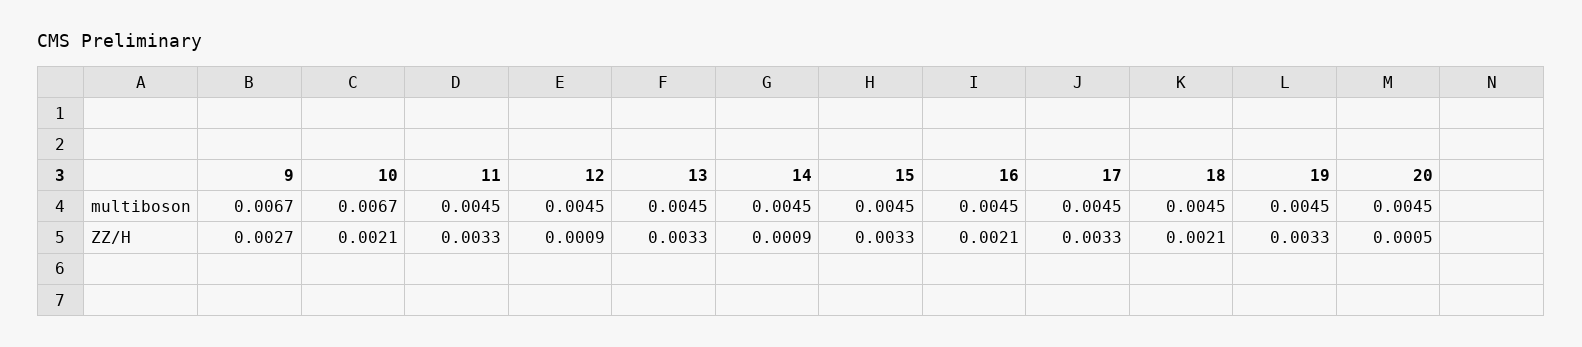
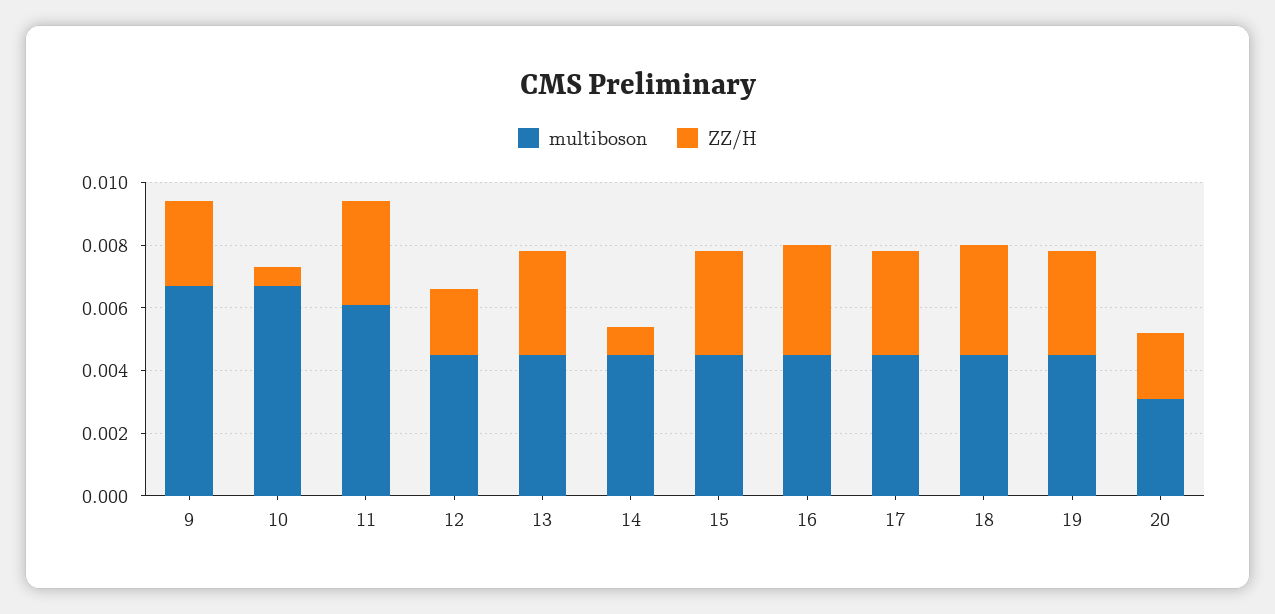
  {
    "multiboson": {
      "9": 0.0067,
      "10": 0.0067,
-     "11": 0.0045,
+     "11": 0.006,
      "12": 0.0045,
      "13": 0.0045,
      "14": 0.0045,
      "15": 0.0045,
      "16": 0.0045,
      "17": 0.0045,
      "18": 0.0045,
      "19": 0.0045,
-     "20": 0.0045
+     "20": 0.003
    },
    "ZZ/H": {
      "9": 0.0027,
-     "10": 0.0021,
+     "10": 0.0005,
      "11": 0.0033,
-     "12": 0.0009,
+     "12": 0.002,
      "13": 0.0033,
      "14": 0.0009,
      "15": 0.0033,
-     "16": 0.0021,
+     "16": 0.0035,
      "17": 0.0033,
-     "18": 0.0021,
+     "18": 0.0035,
      "19": 0.0033,
-     "20": 0.0005
+     "20": 0.002
    }
  }

